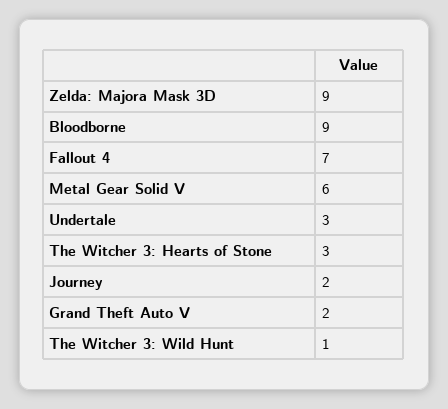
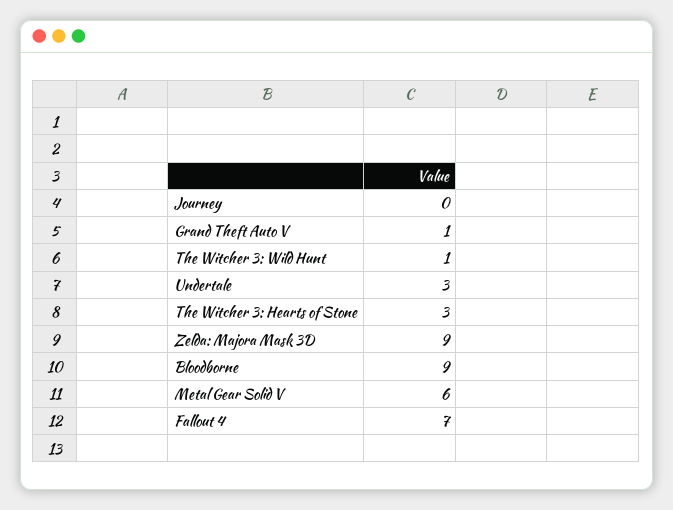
  {
    "Zelda: Majora Mask 3D": 9,
    "Bloodborne": 9,
    "Fallout 4": 7,
    "Metal Gear Solid V": 6,
    "Undertale": 3,
    "The Witcher 3: Hearts of Stone": 3,
-   "Journey": 2,
+   "Journey": 0,
-   "Grand Theft Auto V": 2,
+   "Grand Theft Auto V": 1,
    "The Witcher 3: Wild Hunt": 1
  }

